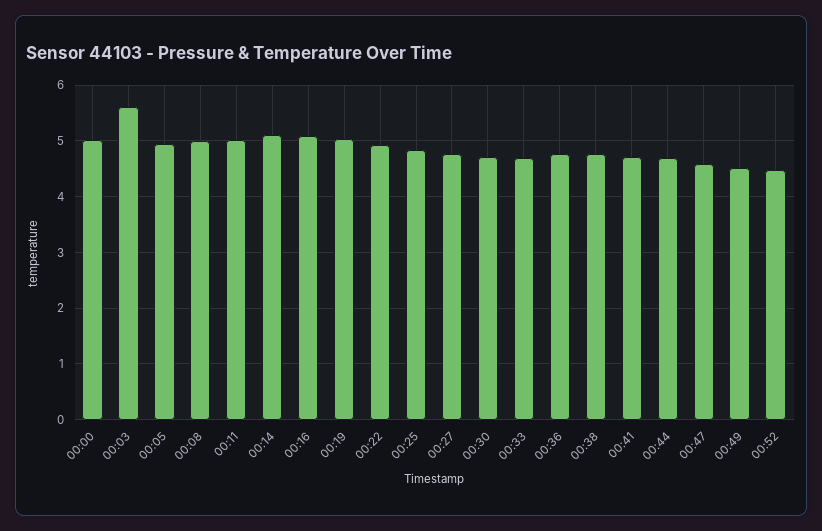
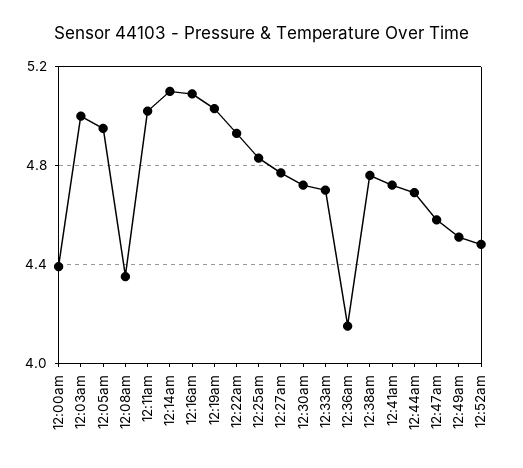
  {
-   "00:00": 5,
+   "00:00": 4.4,
-   "00:03": 5.6,
+   "00:03": 5,
    "00:05": 4.95,
-   "00:08": 5,
+   "00:08": 4.35,
    "00:11": 5,
    "00:14": 5.1,
    "00:16": 5.1,
    "00:19": 5.05,
    "00:22": 4.95,
    "00:25": 4.85,
    "00:27": 4.75,
    "00:30": 4.7,
    "00:33": 4.7,
-   "00:36": 4.8,
+   "00:36": 4.15,
    "00:38": 4.75,
    "00:41": 4.7,
    "00:44": 4.7,
    "00:47": 4.6,
    "00:49": 4.5,
    "00:52": 4.5
  }

